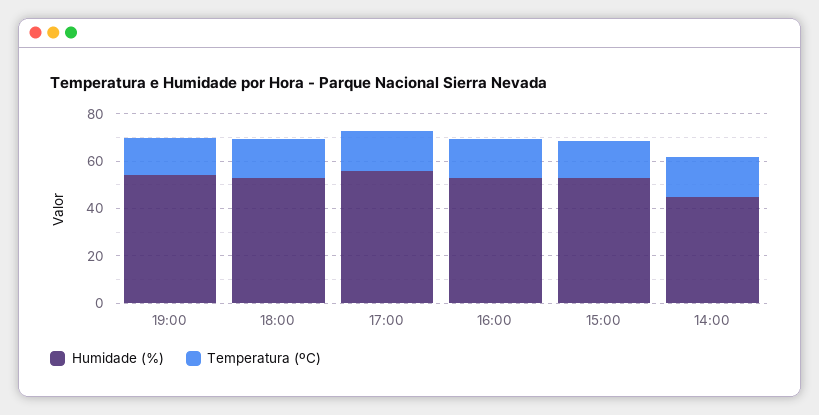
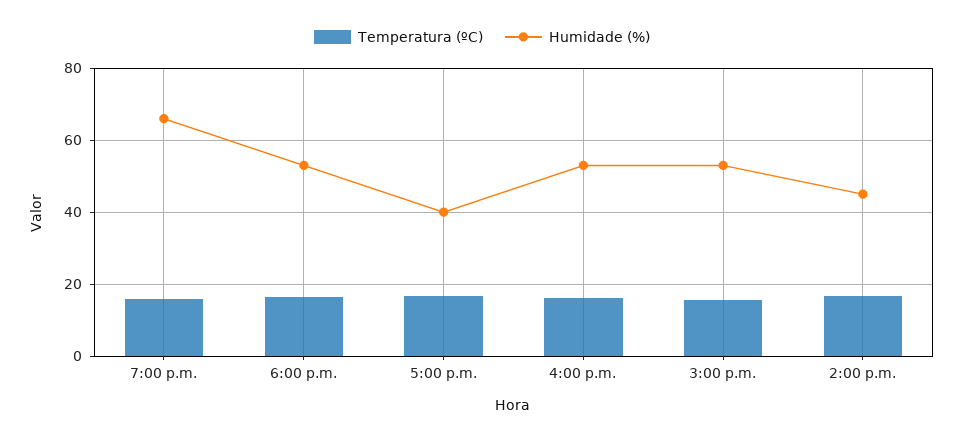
  {
    "Humidade (%)": {
-     "19:00": 55,
+     "19:00": 66,
      "18:00": 54,
-     "17:00": 55,
+     "17:00": 40,
      "16:00": 54,
      "15:00": 54,
      "14:00": 46
    },
    "Temperatura (ºC)": {
      "19:00": 16,
      "18:00": 16,
      "17:00": 16,
      "16:00": 16,
      "15:00": 16,
      "14:00": 16
    }
  }

